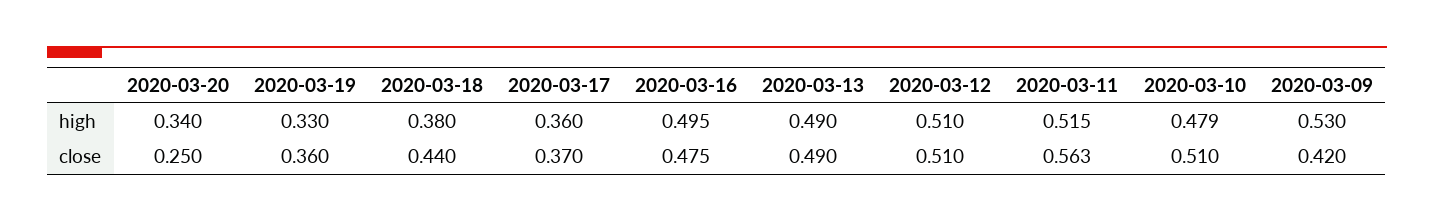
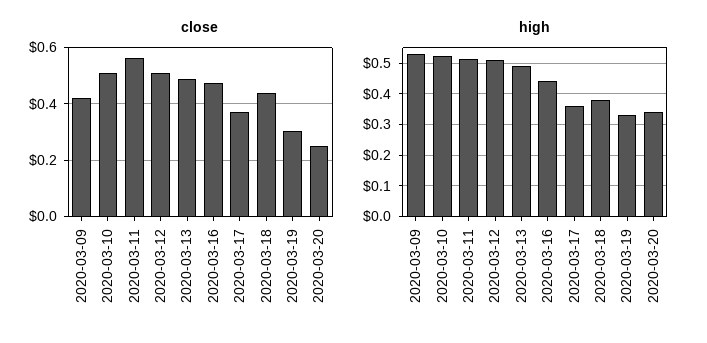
  {
    "high": {
      "2020-03-20": 0.34,
      "2020-03-19": 0.33,
      "2020-03-18": 0.38,
      "2020-03-17": 0.36,
-     "2020-03-16": 0.495,
+     "2020-03-16": 0.44,
      "2020-03-13": 0.49,
      "2020-03-12": 0.51,
      "2020-03-11": 0.515,
-     "2020-03-10": 0.479,
+     "2020-03-10": 0.52,
      "2020-03-09": 0.53
    },
    "close": {
      "2020-03-20": 0.25,
-     "2020-03-19": 0.36,
+     "2020-03-19": 0.3,
      "2020-03-18": 0.44,
      "2020-03-17": 0.37,
      "2020-03-16": 0.475,
      "2020-03-13": 0.49,
      "2020-03-12": 0.51,
      "2020-03-11": 0.563,
      "2020-03-10": 0.51,
      "2020-03-09": 0.42
    }
  }

